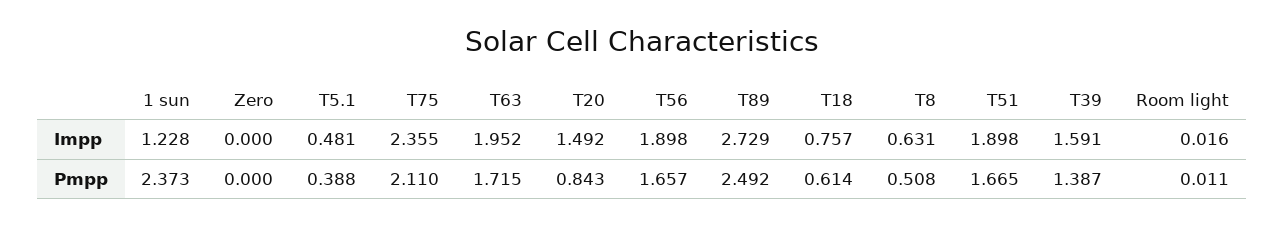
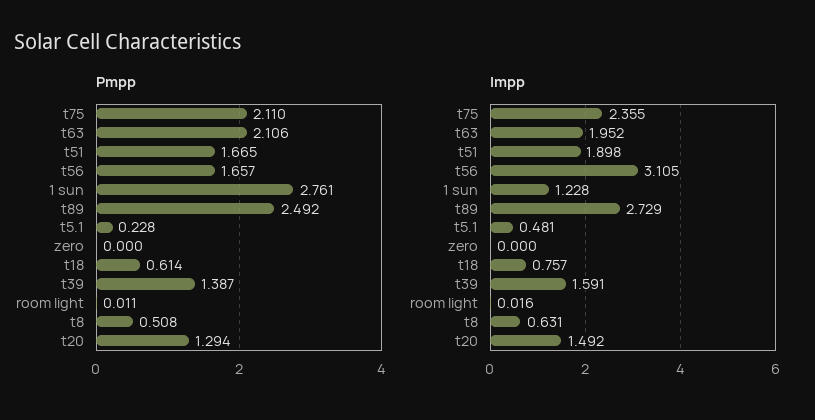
  {
    "Impp": {
      "1 sun": 1.228,
      "Zero": 0,
      "T5.1": 0.481,
      "T75": 2.355,
      "T63": 1.952,
      "T20": 1.492,
-     "T56": 1.898,
+     "T56": 3.105,
      "T89": 2.729,
      "T18": 0.757,
      "T8": 0.631,
      "T51": 1.898,
      "T39": 1.591,
      "Room light": 0.016
    },
    "Pmpp": {
-     "1 sun": 2.373,
+     "1 sun": 2.761,
      "Zero": 0,
-     "T5.1": 0.388,
+     "T5.1": 0.228,
      "T75": 2.11,
-     "T63": 1.715,
+     "T63": 2.106,
-     "T20": 0.843,
+     "T20": 1.294,
      "T56": 1.657,
      "T89": 2.492,
      "T18": 0.614,
      "T8": 0.508,
      "T51": 1.665,
      "T39": 1.387,
      "Room light": 0.011
    }
  }

